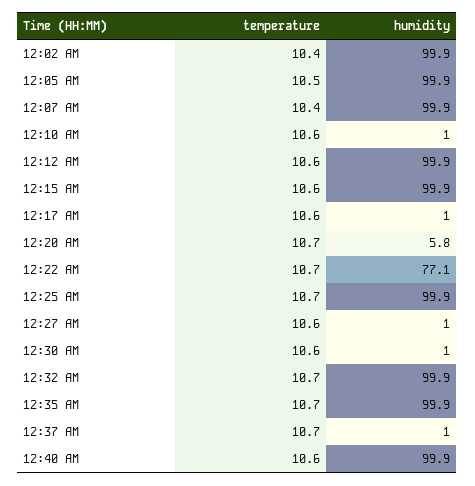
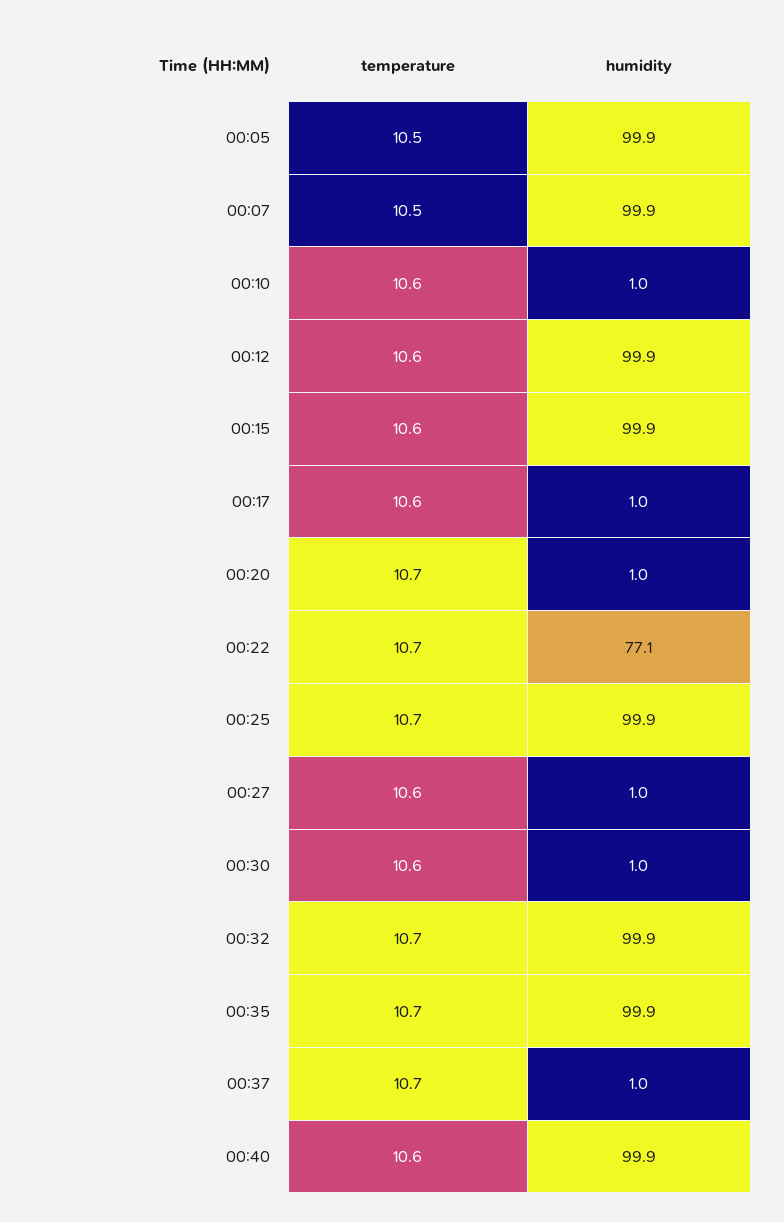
  {
    "temperature": {
-     "12:02 AM": 10.4,
      "12:05 AM": 10.5,
-     "12:07 AM": 10.4,
+     "12:07 AM": 10.5,
      "12:10 AM": 10.6,
      "12:12 AM": 10.6,
      "12:15 AM": 10.6,
      "12:17 AM": 10.6,
      "12:20 AM": 10.7,
      "12:22 AM": 10.7,
      "12:25 AM": 10.7,
      "12:27 AM": 10.6,
      "12:30 AM": 10.6,
      "12:32 AM": 10.7,
      "12:35 AM": 10.7,
      "12:37 AM": 10.7,
      "12:40 AM": 10.6
    },
    "humidity": {
-     "12:02 AM": 99.9,
      "12:05 AM": 99.9,
      "12:07 AM": 99.9,
      "12:10 AM": 1,
      "12:12 AM": 99.9,
      "12:15 AM": 99.9,
      "12:17 AM": 1,
-     "12:20 AM": 5.8,
+     "12:20 AM": 1,
      "12:22 AM": 77.1,
      "12:25 AM": 99.9,
      "12:27 AM": 1,
      "12:30 AM": 1,
      "12:32 AM": 99.9,
      "12:35 AM": 99.9,
      "12:37 AM": 1,
      "12:40 AM": 99.9
    }
  }

